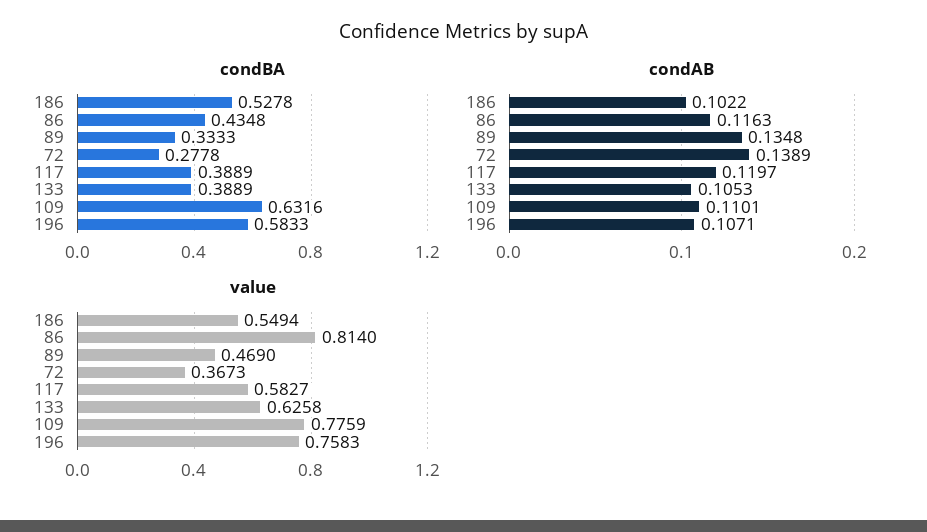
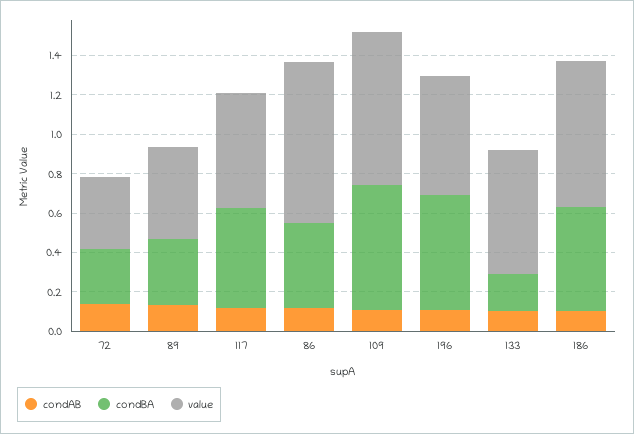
  {
    "condBA": {
      "186": 0.5278,
      "86": 0.4348,
      "89": 0.3333,
      "72": 0.2778,
-     "117": 0.3889,
+     "117": 0.5,
-     "133": 0.3889,
+     "133": 0.2,
      "109": 0.6316,
      "196": 0.5833
    },
    "condAB": {
      "186": 0.1022,
      "86": 0.1163,
      "89": 0.1348,
      "72": 0.1389,
      "117": 0.1197,
      "133": 0.1053,
      "109": 0.1101,
      "196": 0.1071
    },
    "value": {
-     "186": 0.5494,
+     "186": 0.75,
      "86": 0.814,
      "89": 0.469,
      "72": 0.3673,
      "117": 0.5827,
      "133": 0.6258,
      "109": 0.7759,
-     "196": 0.7583
+     "196": 0.6
    }
  }

